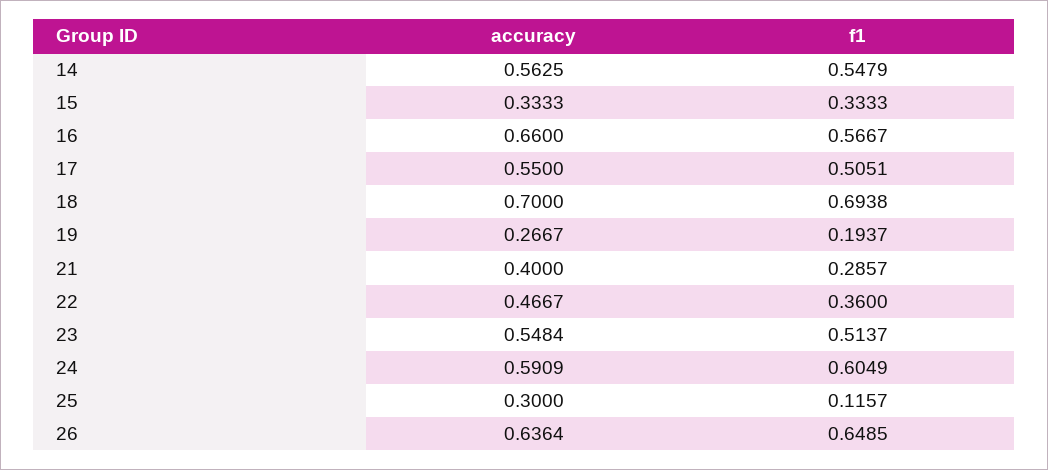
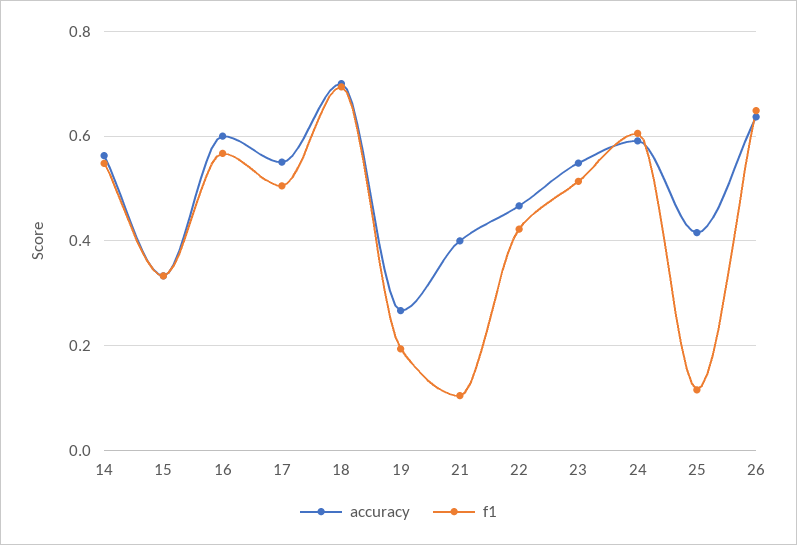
  {
    "accuracy": {
      "14": 0.5625,
      "15": 0.3333,
-     "16": 0.66,
+     "16": 0.6,
      "17": 0.55,
      "18": 0.7,
      "19": 0.2667,
      "21": 0.4,
      "22": 0.4667,
      "23": 0.5484,
      "24": 0.5909,
-     "25": 0.3,
+     "25": 0.42,
      "26": 0.6364
    },
    "f1": {
      "14": 0.5479,
      "15": 0.3333,
      "16": 0.5667,
      "17": 0.5051,
      "18": 0.6938,
      "19": 0.1937,
-     "21": 0.2857,
+     "21": 0.1,
-     "22": 0.36,
+     "22": 0.42,
      "23": 0.5137,
      "24": 0.6049,
      "25": 0.1157,
      "26": 0.6485
    }
  }

